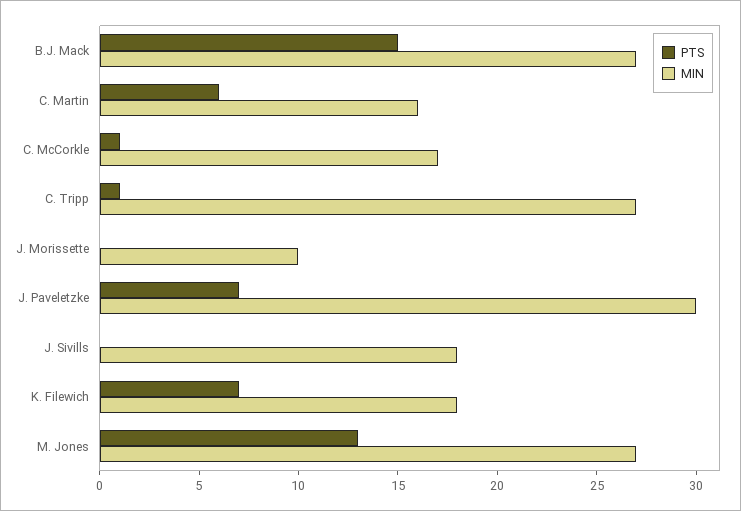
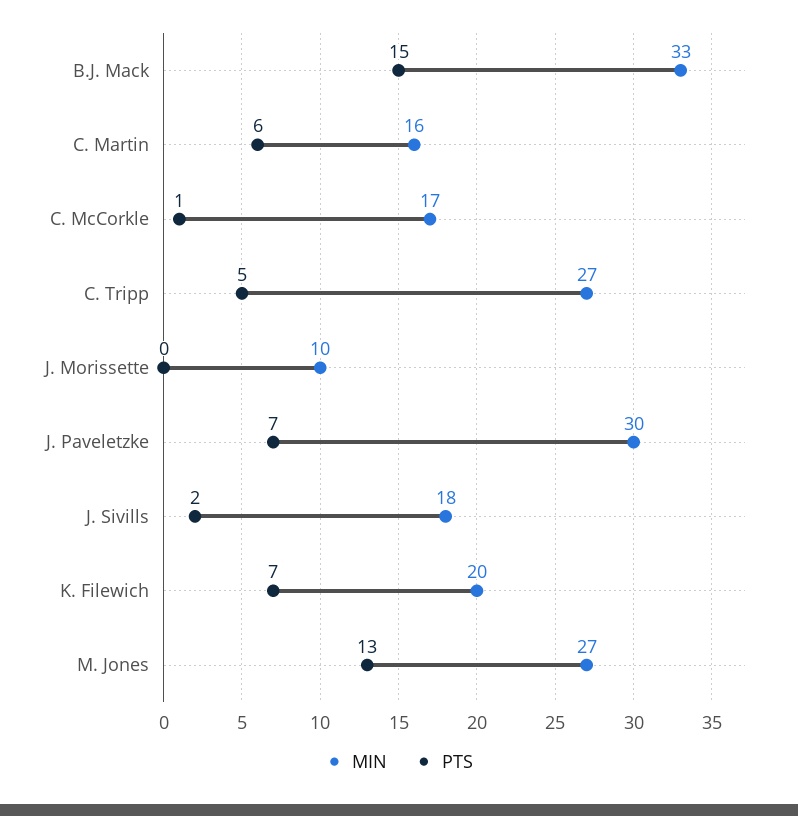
  {
    "PTS": {
      "B.J. Mack": 15,
      "C. Martin": 6,
      "C. McCorkle": 1,
-     "C. Tripp": 1,
+     "C. Tripp": 5,
      "J. Morissette": 0,
      "J. Paveletzke": 7,
-     "J. Sivills": 0,
+     "J. Sivills": 2,
      "K. Filewich": 7,
      "M. Jones": 13
    },
    "MIN": {
-     "B.J. Mack": 27,
+     "B.J. Mack": 33,
      "C. Martin": 16,
      "C. McCorkle": 17,
      "C. Tripp": 27,
      "J. Morissette": 10,
      "J. Paveletzke": 30,
      "J. Sivills": 18,
-     "K. Filewich": 18,
+     "K. Filewich": 20,
      "M. Jones": 27
    }
  }

